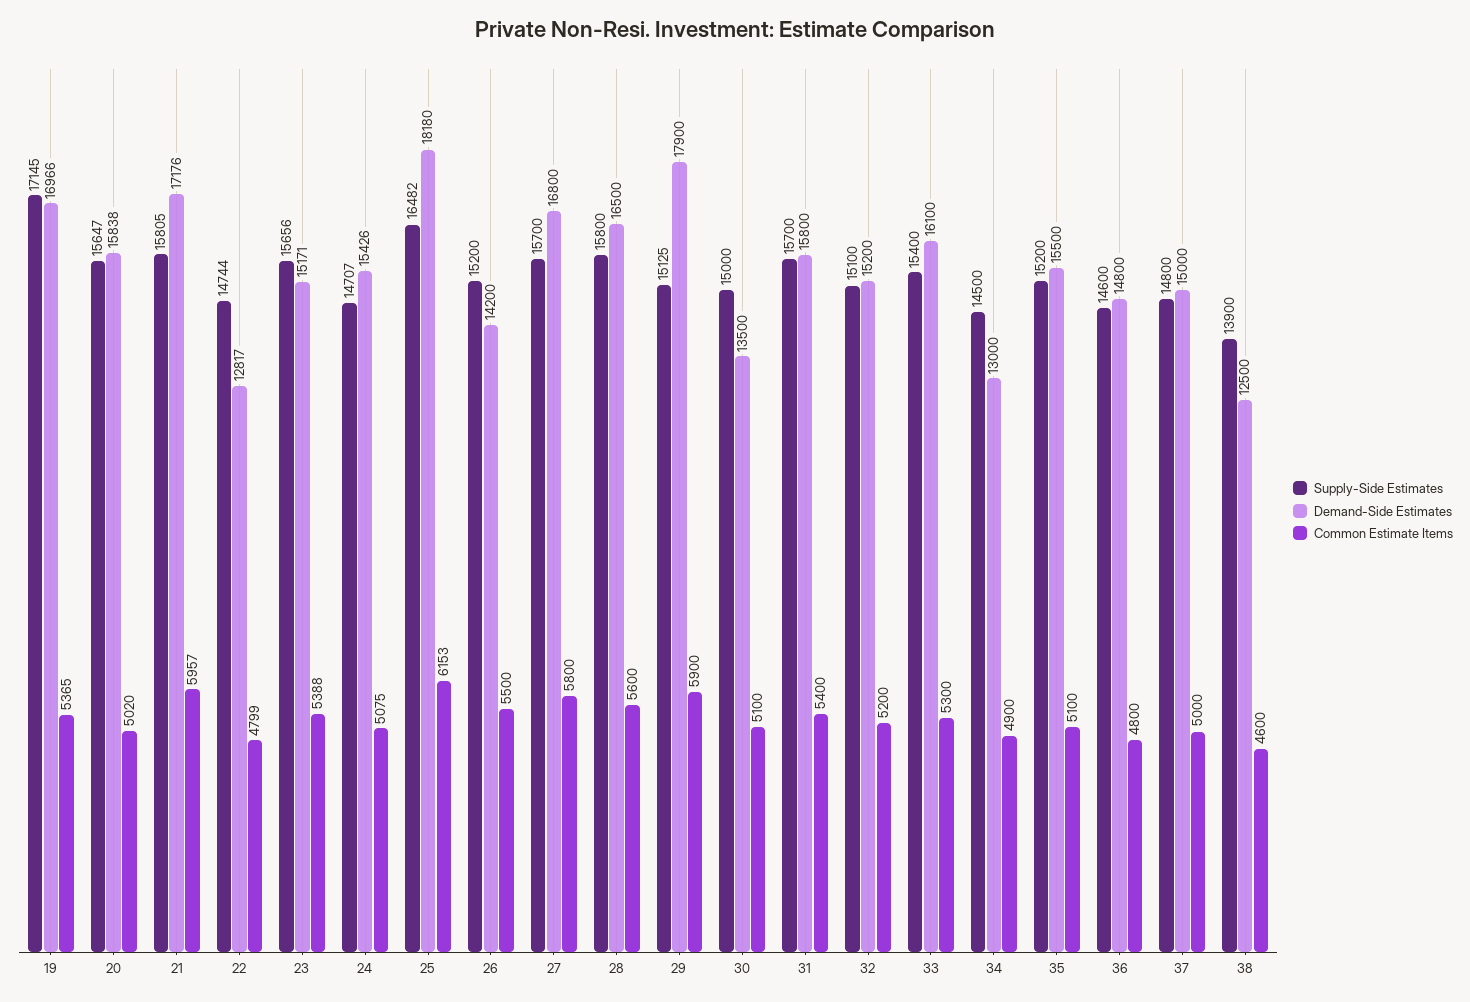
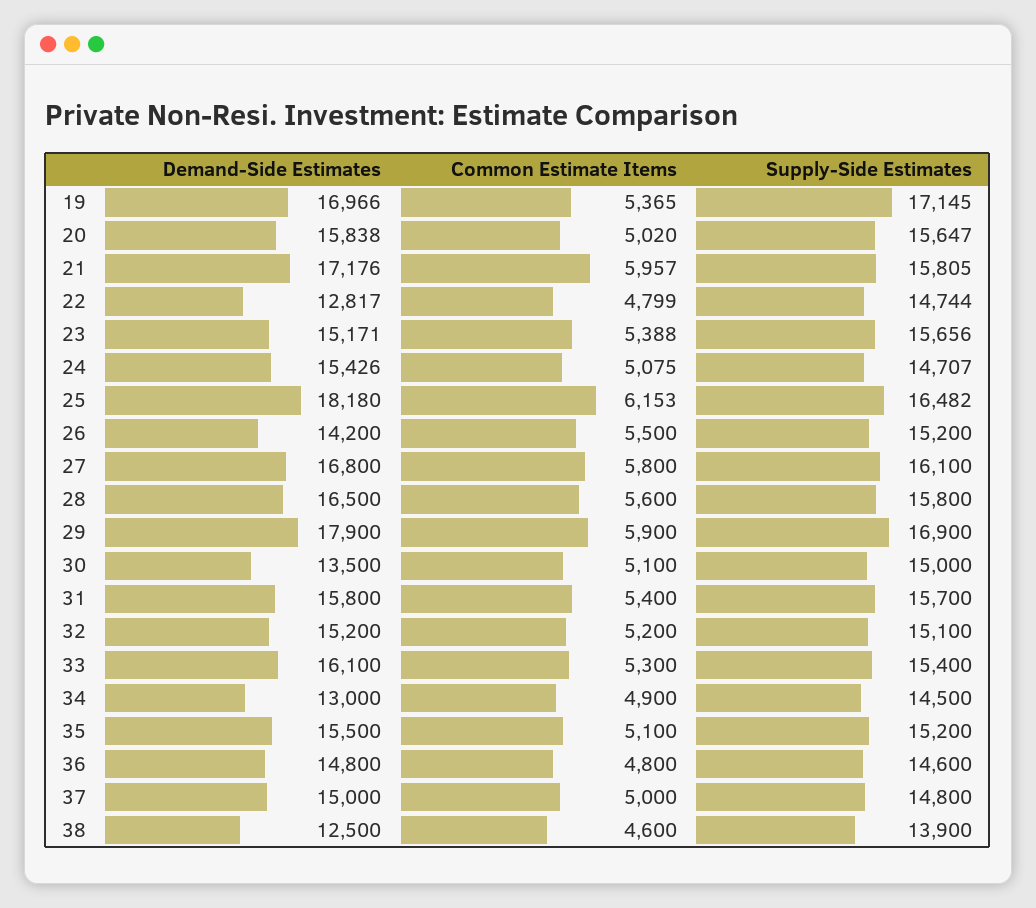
  {
    "Supply-Side Estimates": {
      "19": 17145,
      "20": 15647,
      "21": 15805,
      "22": 14744,
      "23": 15656,
      "24": 14707,
      "25": 16482,
      "26": 15200,
-     "27": 15700,
+     "27": 16100,
      "28": 15800,
-     "29": 15125,
+     "29": 16900,
      "30": 15000,
      "31": 15700,
      "32": 15100,
      "33": 15400,
      "34": 14500,
      "35": 15200,
      "36": 14600,
      "37": 14800,
      "38": 13900
    },
    "Demand-Side Estimates": {
      "19": 16966,
      "20": 15838,
      "21": 17176,
      "22": 12817,
      "23": 15171,
      "24": 15426,
      "25": 18180,
      "26": 14200,
      "27": 16800,
      "28": 16500,
      "29": 17900,
      "30": 13500,
      "31": 15800,
      "32": 15200,
      "33": 16100,
      "34": 13000,
      "35": 15500,
      "36": 14800,
      "37": 15000,
      "38": 12500
    },
    "Common Estimate Items": {
      "19": 5365,
      "20": 5020,
      "21": 5957,
      "22": 4799,
      "23": 5388,
      "24": 5075,
      "25": 6153,
      "26": 5500,
      "27": 5800,
      "28": 5600,
      "29": 5900,
      "30": 5100,
      "31": 5400,
      "32": 5200,
      "33": 5300,
      "34": 4900,
      "35": 5100,
      "36": 4800,
      "37": 5000,
      "38": 4600
    }
  }

